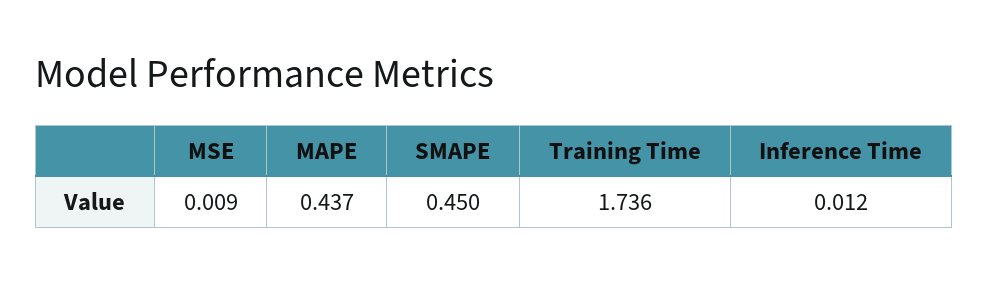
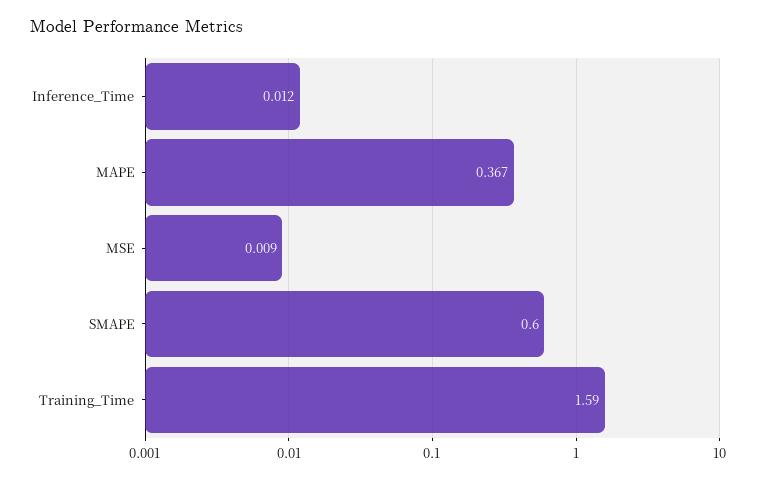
  {
    "MSE": 0.009,
-   "MAPE": 0.437,
+   "MAPE": 0.367,
-   "SMAPE": 0.45,
+   "SMAPE": 0.6,
-   "Training Time": 1.736,
+   "Training Time": 1.59,
    "Inference Time": 0.012
  }

